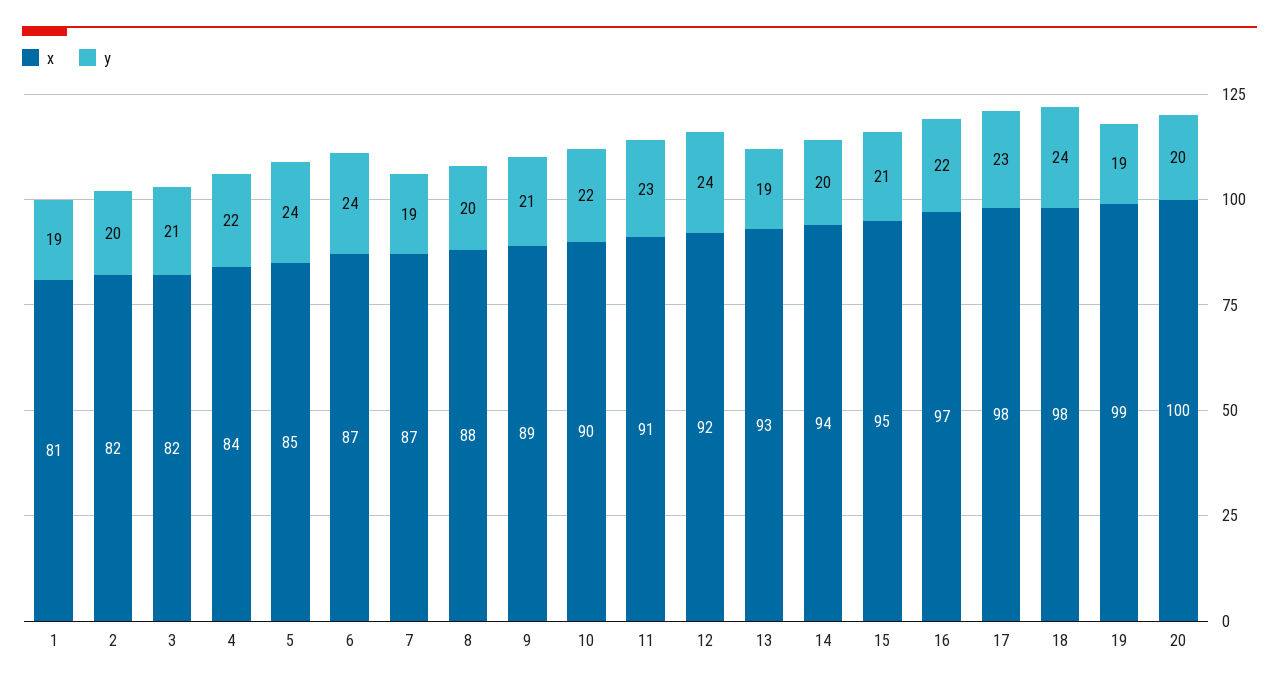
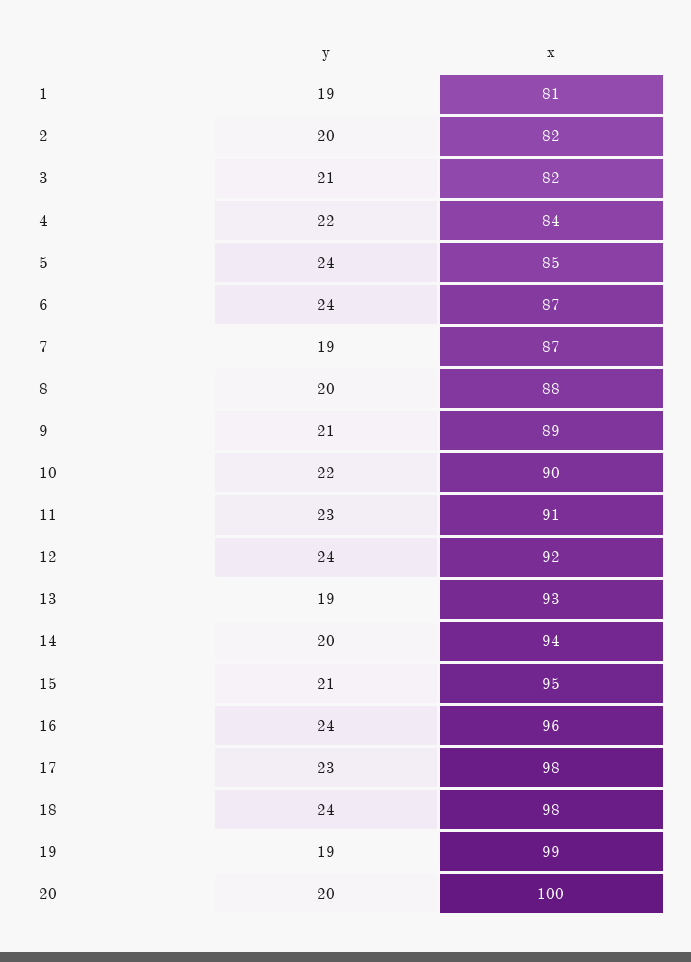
  {
    "x": {
      "1": 81,
      "2": 82,
      "3": 82,
      "4": 84,
      "5": 85,
      "6": 87,
      "7": 87,
      "8": 88,
      "9": 89,
      "10": 90,
      "11": 91,
      "12": 92,
      "13": 93,
      "14": 94,
      "15": 95,
-     "16": 97,
+     "16": 96,
      "17": 98,
      "18": 98,
      "19": 99,
      "20": 100
    },
    "y": {
      "1": 19,
      "2": 20,
      "3": 21,
      "4": 22,
      "5": 24,
      "6": 24,
      "7": 19,
      "8": 20,
      "9": 21,
      "10": 22,
      "11": 23,
      "12": 24,
      "13": 19,
      "14": 20,
      "15": 21,
-     "16": 22,
+     "16": 24,
      "17": 23,
      "18": 24,
      "19": 19,
      "20": 20
    }
  }

